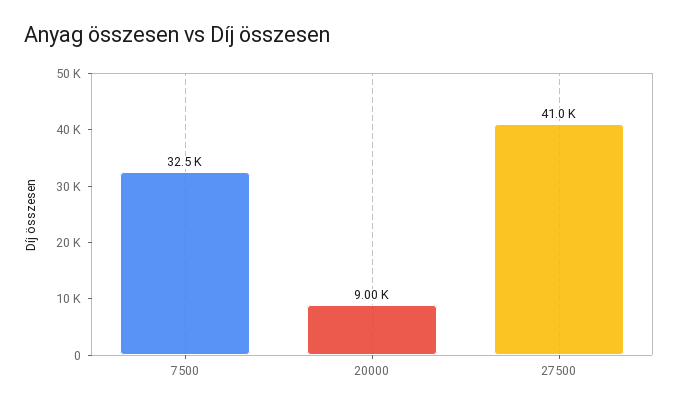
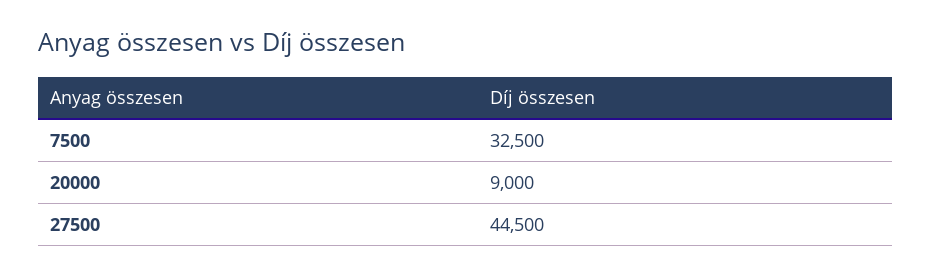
  {
    "7500": 32500,
    "20000": 9000,
-   "27500": 41000
+   "27500": 44500
  }

